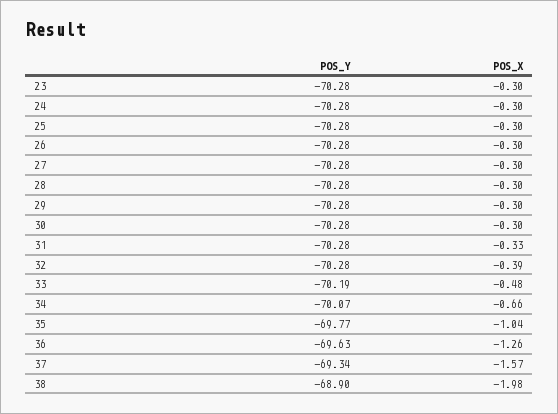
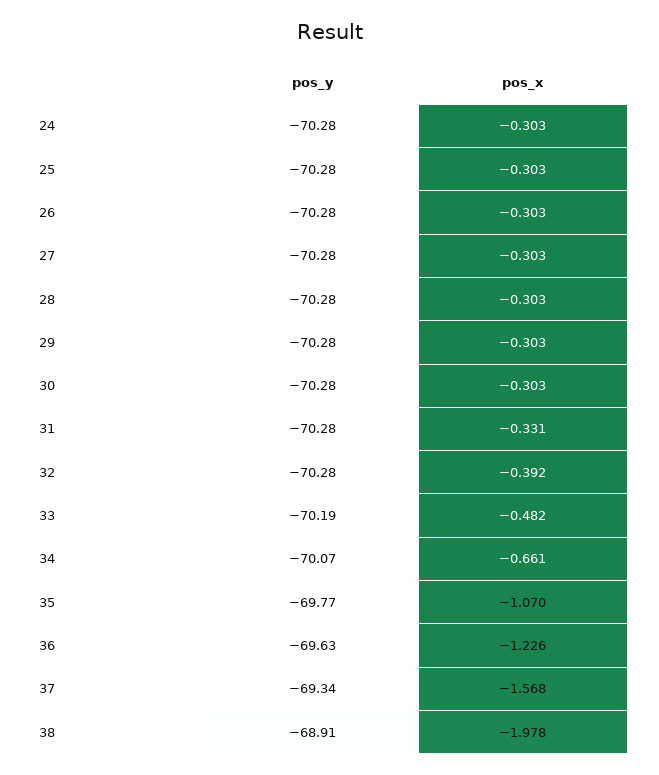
  {
    "POS_Y": {
-     "23": -70.28,
      "24": -70.28,
      "25": -70.28,
      "26": -70.28,
      "27": -70.28,
      "28": -70.28,
      "29": -70.28,
      "30": -70.28,
      "31": -70.28,
      "32": -70.28,
      "33": -70.19,
      "34": -70.07,
      "35": -69.77,
      "36": -69.63,
      "37": -69.34,
-     "38": -68.9
+     "38": -68.91
    },
    "POS_X": {
-     "23": -0.3,
      "24": -0.303,
      "25": -0.303,
      "26": -0.303,
      "27": -0.303,
      "28": -0.303,
      "29": -0.303,
      "30": -0.303,
      "31": -0.331,
      "32": -0.392,
      "33": -0.482,
      "34": -0.661,
-     "35": -1.04,
+     "35": -1.07,
-     "36": -1.26,
+     "36": -1.226,
      "37": -1.568,
      "38": -1.978
    }
  }

